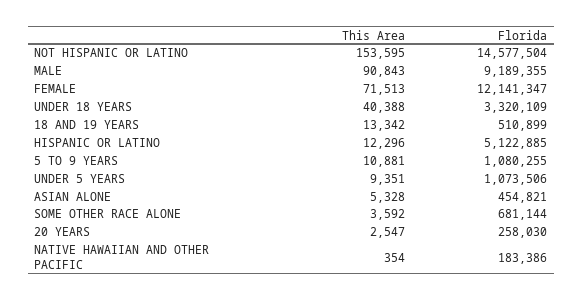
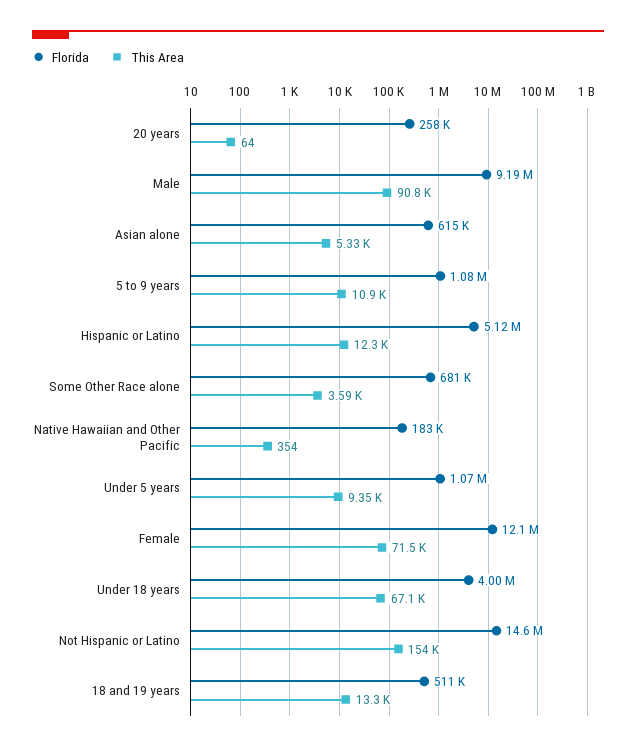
  {
    "This Area": {
      "NOT HISPANIC OR LATINO": 153595,
      "MALE": 90843,
      "FEMALE": 71513,
-     "UNDER 18 YEARS": 40388,
+     "UNDER 18 YEARS": 67100,
      "18 AND 19 YEARS": 13342,
      "HISPANIC OR LATINO": 12296,
      "5 TO 9 YEARS": 10881,
      "UNDER 5 YEARS": 9351,
      "ASIAN ALONE": 5328,
      "SOME OTHER RACE ALONE": 3592,
-     "20 YEARS": 2547,
+     "20 YEARS": 64,
      "NATIVE HAWAIIAN AND OTHER PACIFIC": 354
    },
    "Florida": {
      "NOT HISPANIC OR LATINO": 14577504,
      "MALE": 9189355,
      "FEMALE": 12141347,
-     "UNDER 18 YEARS": 3320109,
+     "UNDER 18 YEARS": 4000000,
      "18 AND 19 YEARS": 510899,
      "HISPANIC OR LATINO": 5122885,
      "5 TO 9 YEARS": 1080255,
      "UNDER 5 YEARS": 1073506,
-     "ASIAN ALONE": 454821,
+     "ASIAN ALONE": 615000,
      "SOME OTHER RACE ALONE": 681144,
      "20 YEARS": 258030,
      "NATIVE HAWAIIAN AND OTHER PACIFIC": 183386
    }
  }

